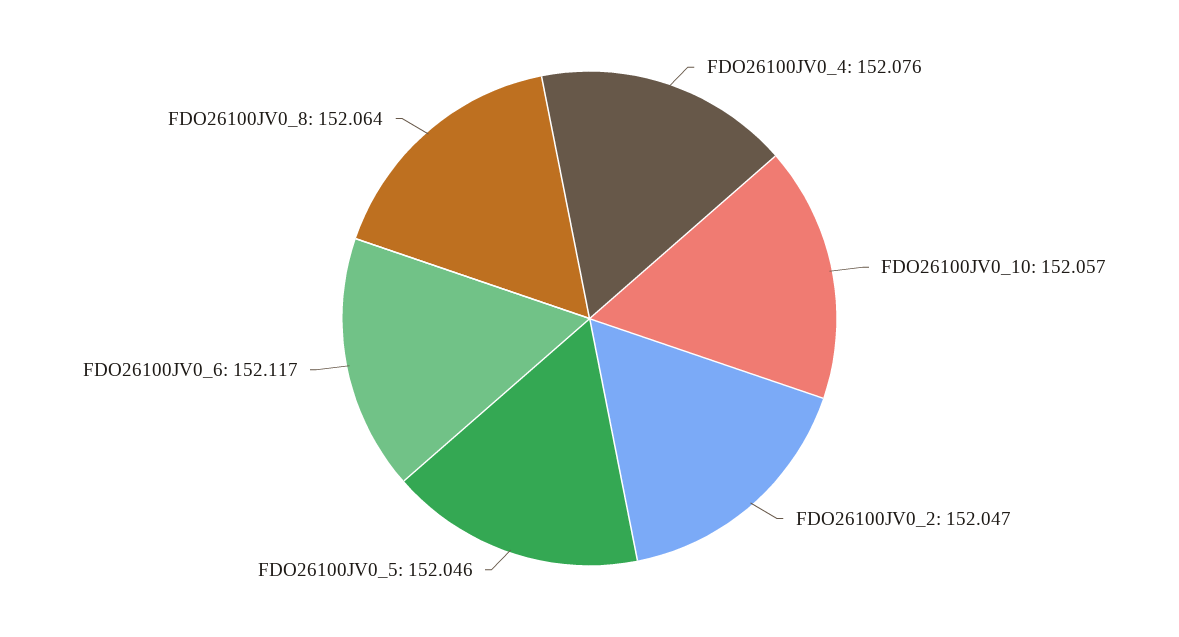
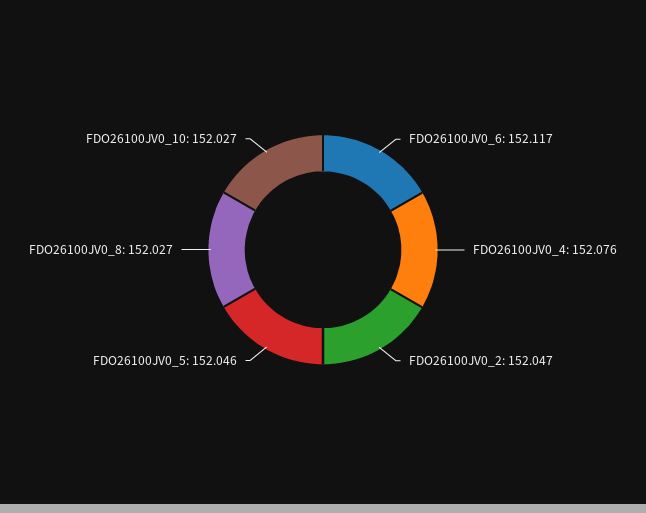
  {
    "FDO26100JV0_4": 152.076,
-   "FDO26100JV0_10": 152.057,
+   "FDO26100JV0_10": 152.027,
    "FDO26100JV0_2": 152.047,
    "FDO26100JV0_5": 152.046,
    "FDO26100JV0_6": 152.117,
-   "FDO26100JV0_8": 152.064
+   "FDO26100JV0_8": 152.027
  }

